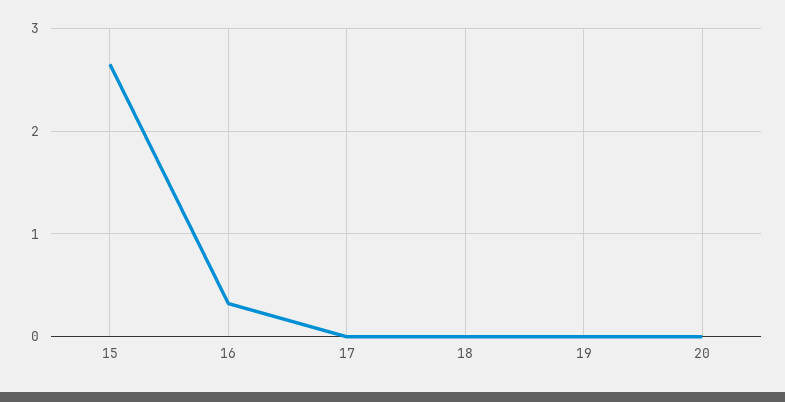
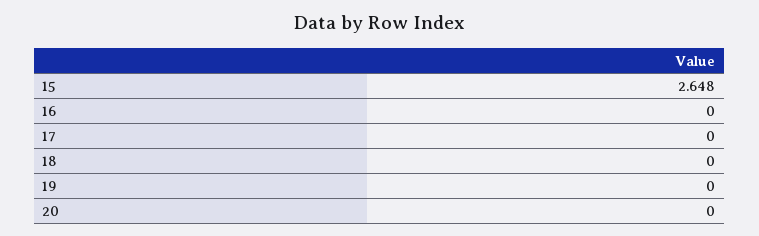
  {
    "15": 2.648,
-   "16": 0.3,
+   "16": 0,
    "17": 0,
    "18": 0,
    "19": 0,
    "20": 0
  }

